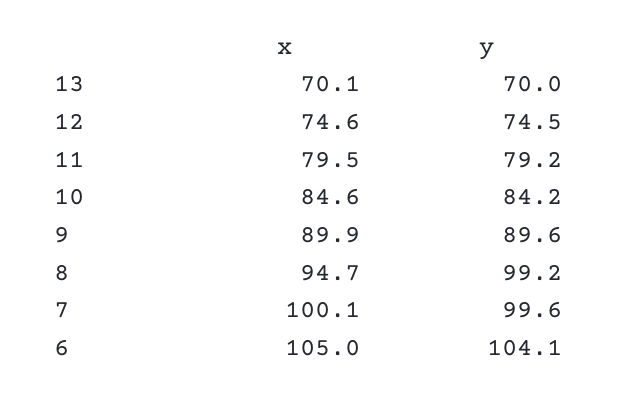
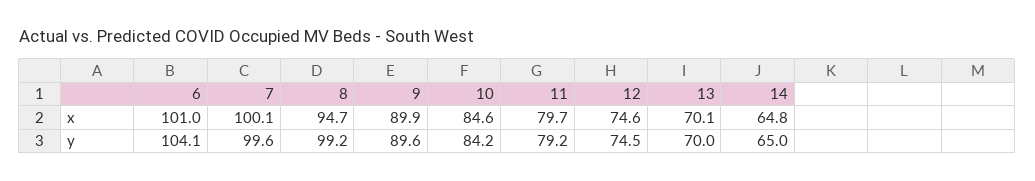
  {
    "x": {
      "13": 70.1,
      "12": 74.6,
-     "11": 79.5,
+     "11": 79.7,
      "10": 84.6,
      "9": 89.9,
      "8": 94.7,
      "7": 100.1,
-     "6": 105
+     "6": 101,
+     "14": 64.8
    },
    "y": {
      "13": 70,
      "12": 74.5,
      "11": 79.2,
      "10": 84.2,
      "9": 89.6,
      "8": 99.2,
      "7": 99.6,
-     "6": 104.1
+     "6": 104.1,
+     "14": 65
    }
  }

